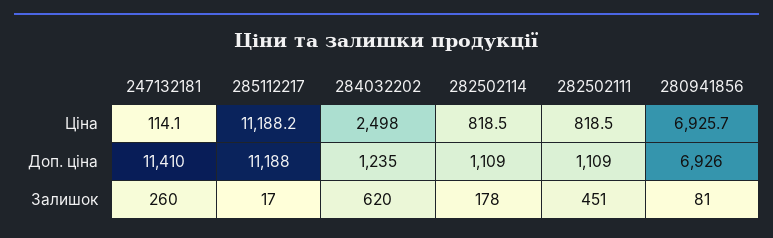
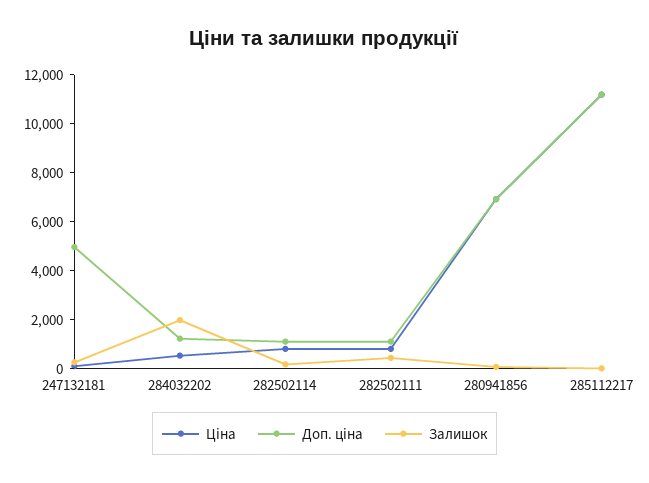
  {
    "Ціна": {
      "247132181": 114.1,
      "285112217": 11188.2,
-     "284032202": 2498,
+     "284032202": 500,
      "282502114": 818.5,
      "282502111": 818.5,
      "280941856": 6925.7
    },
    "Доп. ціна": {
-     "247132181": 11410,
+     "247132181": 5000,
      "285112217": 11188,
      "284032202": 1235,
      "282502114": 1109,
      "282502111": 1109,
      "280941856": 6926
    },
    "Залишок": {
      "247132181": 260,
      "285112217": 17,
-     "284032202": 620,
+     "284032202": 2000,
      "282502114": 178,
      "282502111": 451,
      "280941856": 81
    }
  }

